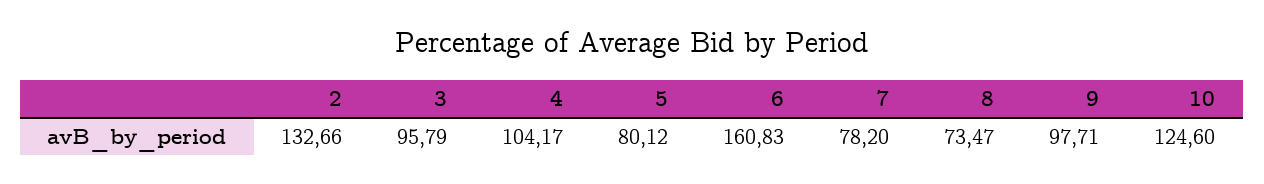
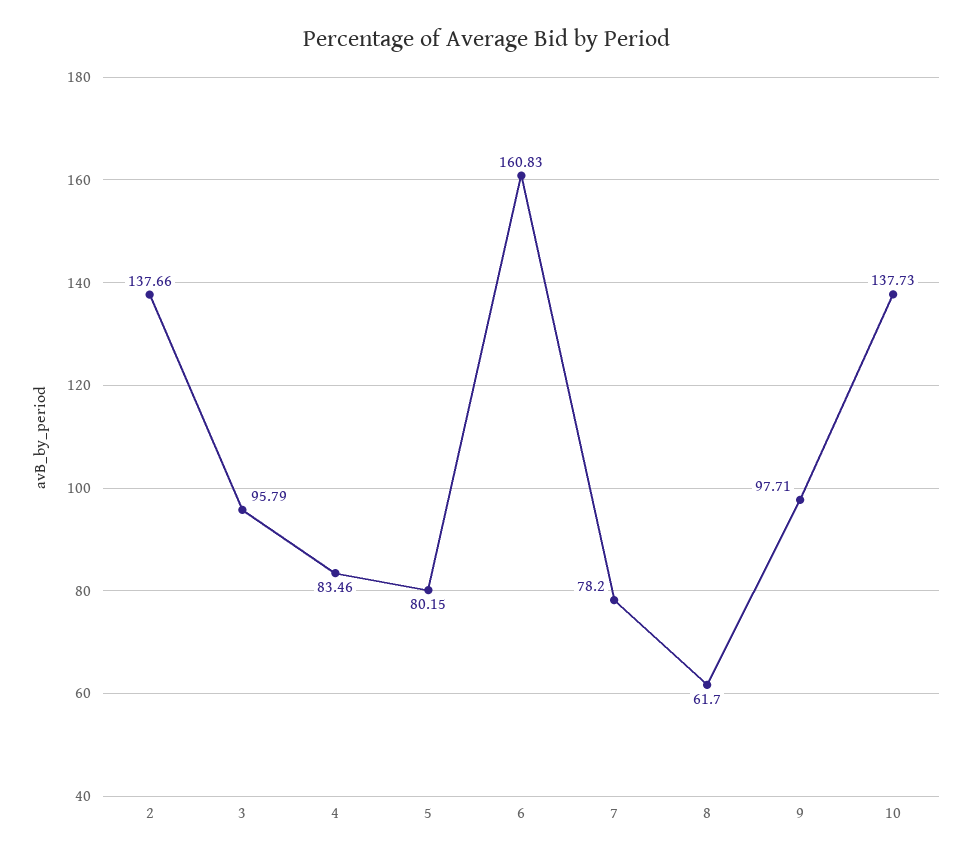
  {
-   "2": 132.66,
+   "2": 137.66,
    "3": 95.79,
-   "4": 104.17,
+   "4": 83.46,
-   "5": 80.12,
+   "5": 80.15,
    "6": 160.83,
    "7": 78.2,
-   "8": 73.47,
+   "8": 61.7,
    "9": 97.71,
-   "10": 124.6
+   "10": 137.73
  }

